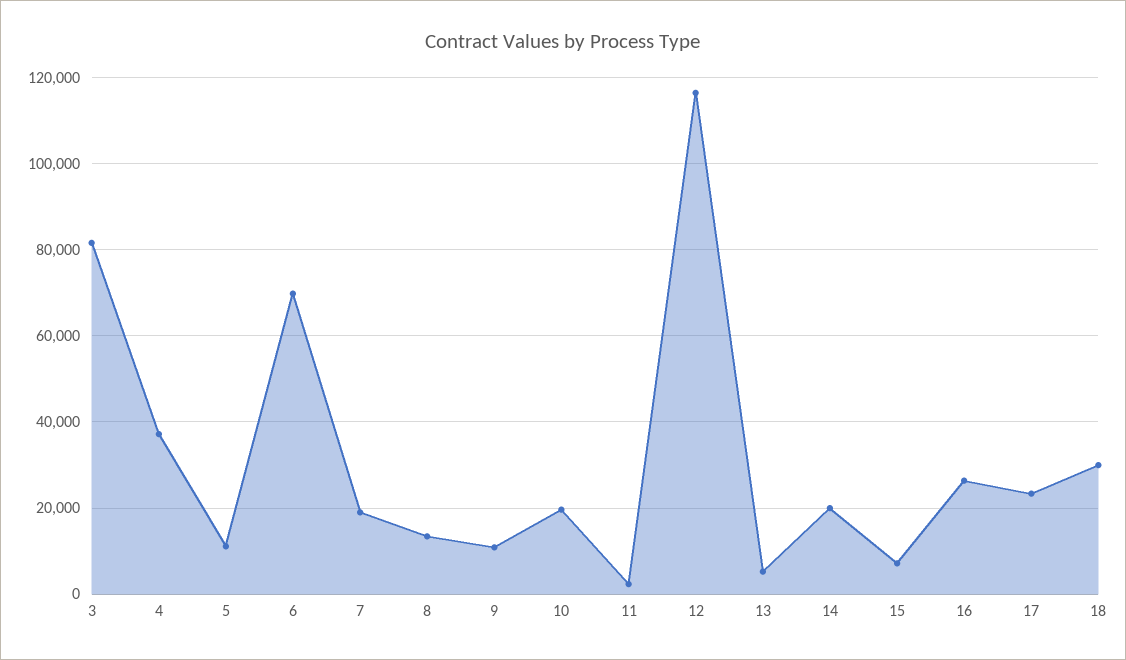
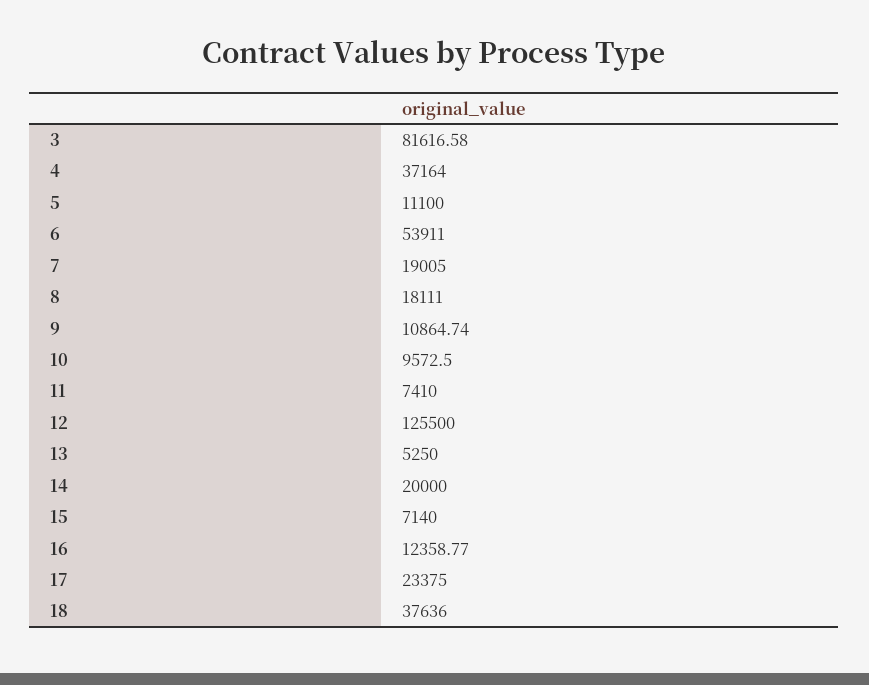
  {
    "3": 81616.58,
    "4": 37164,
    "5": 11100,
-   "6": 70000,
+   "6": 53911,
    "7": 19005,
-   "8": 14000,
+   "8": 18111,
    "9": 10864.74,
-   "10": 20000,
+   "10": 9572.5,
-   "11": 2000,
+   "11": 7410,
-   "12": 116000,
+   "12": 125500,
    "13": 5250,
    "14": 20000,
    "15": 7140,
-   "16": 26000,
+   "16": 12358.77,
    "17": 23375,
-   "18": 30000
+   "18": 37636
  }

